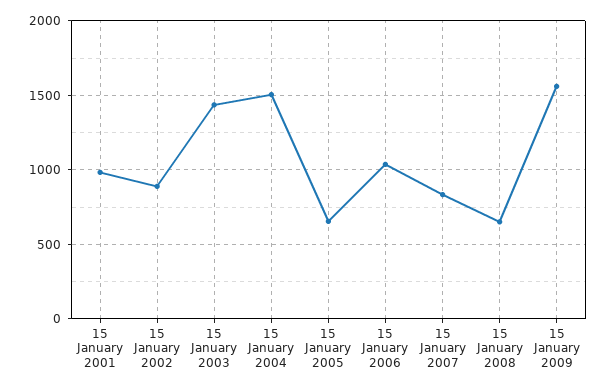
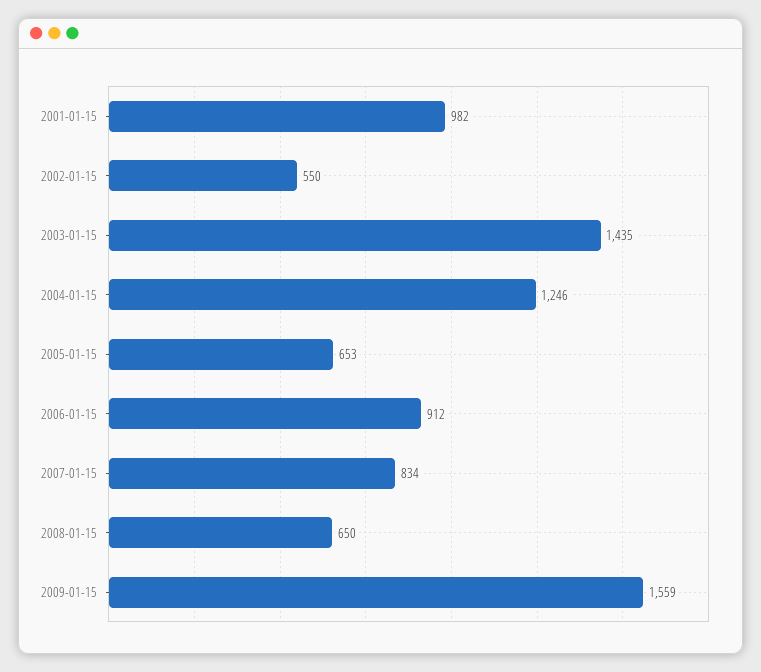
  {
    "15 January 2001": 982,
-   "15 January 2002": 900,
+   "15 January 2002": 550,
    "15 January 2003": 1435,
-   "15 January 2004": 1500,
+   "15 January 2004": 1246,
    "15 January 2005": 653,
-   "15 January 2006": 1050,
+   "15 January 2006": 912,
    "15 January 2007": 834,
    "15 January 2008": 650,
    "15 January 2009": 1559
  }

